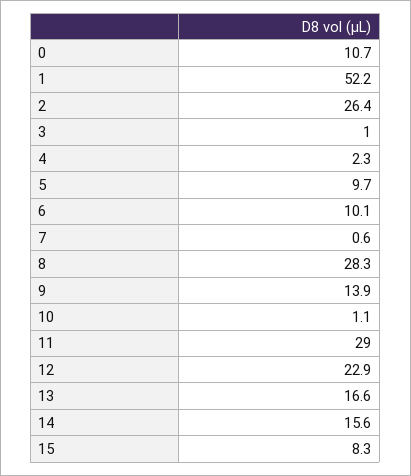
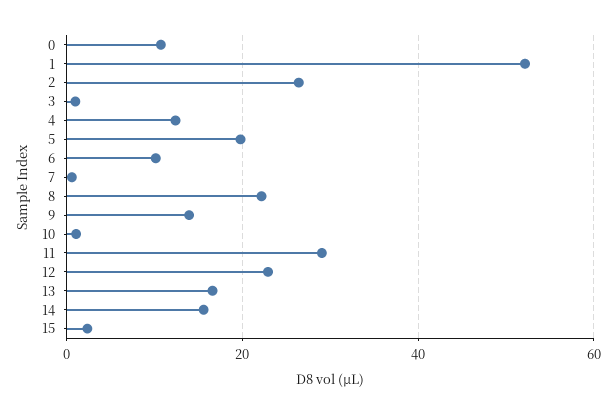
  {
    "0": 10.7,
    "1": 52.2,
    "2": 26.4,
    "3": 1,
-   "4": 2.3,
+   "4": 12,
-   "5": 9.7,
+   "5": 20,
    "6": 10.1,
    "7": 0.6,
-   "8": 28.3,
+   "8": 22,
    "9": 13.9,
    "10": 1.1,
    "11": 29,
    "12": 22.9,
    "13": 16.6,
    "14": 15.6,
-   "15": 8.3
+   "15": 2
  }

